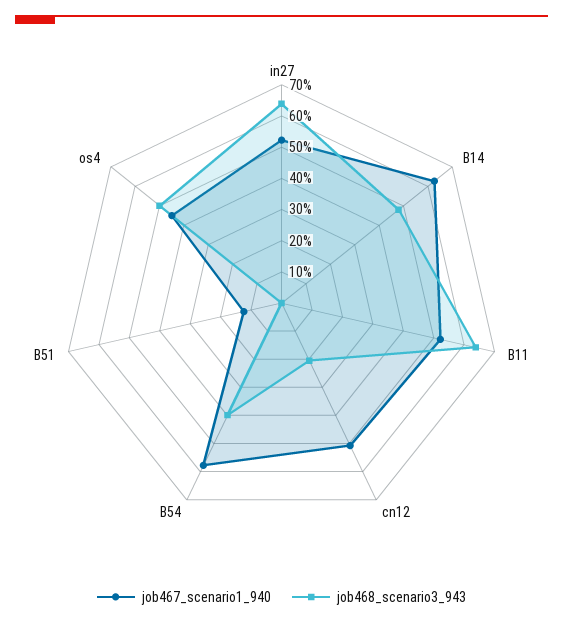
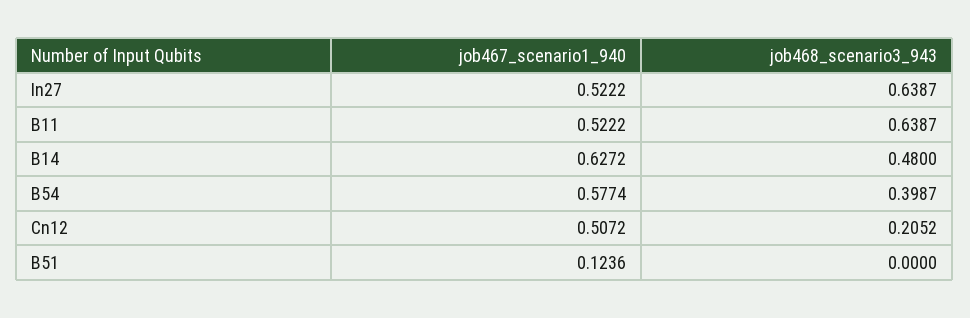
  {
    "job467_scenario1_940": {
      "in27": 0.5222,
      "B14": 0.6272,
      "B11": 0.5222,
      "cn12": 0.5072,
      "B54": 0.5774,
-     "B51": 0.1236,
+     "B51": 0.1236
-     "os4": 0.45
    },
    "job468_scenario3_943": {
      "in27": 0.6387,
      "B14": 0.48,
      "B11": 0.6387,
      "cn12": 0.2052,
      "B54": 0.3987,
-     "B51": 0,
+     "B51": 0
-     "os4": 0.5
    }
  }

